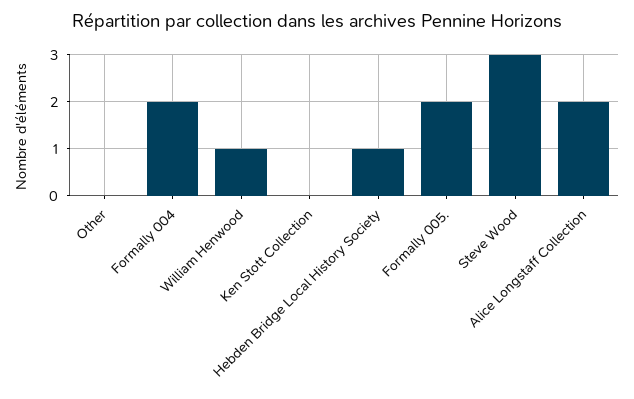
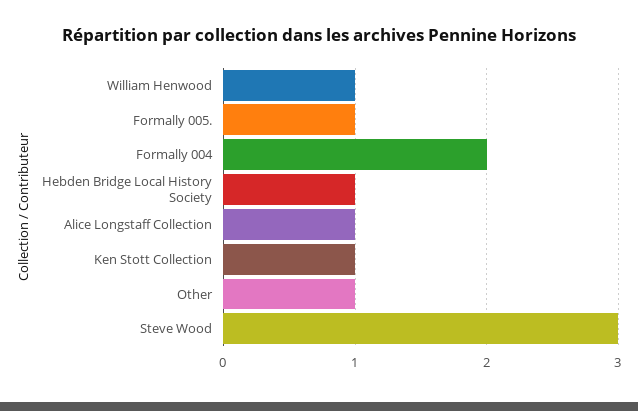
  {
-   "Other": 0,
+   "Other": 1,
    "Formally 004": 2,
    "William Henwood": 1,
-   "Ken Stott Collection": 0,
+   "Ken Stott Collection": 1,
    "Hebden Bridge Local History Society": 1,
-   "Formally 005.": 2,
+   "Formally 005.": 1,
    "Steve Wood": 3,
-   "Alice Longstaff Collection": 2
+   "Alice Longstaff Collection": 1
  }

